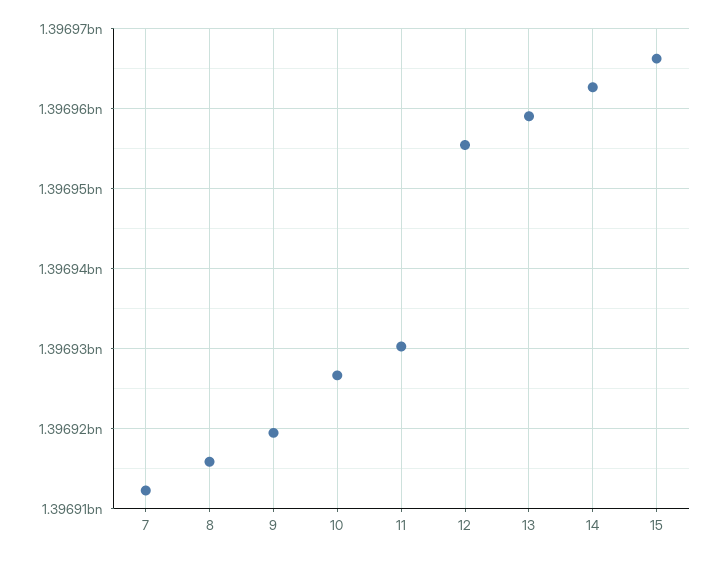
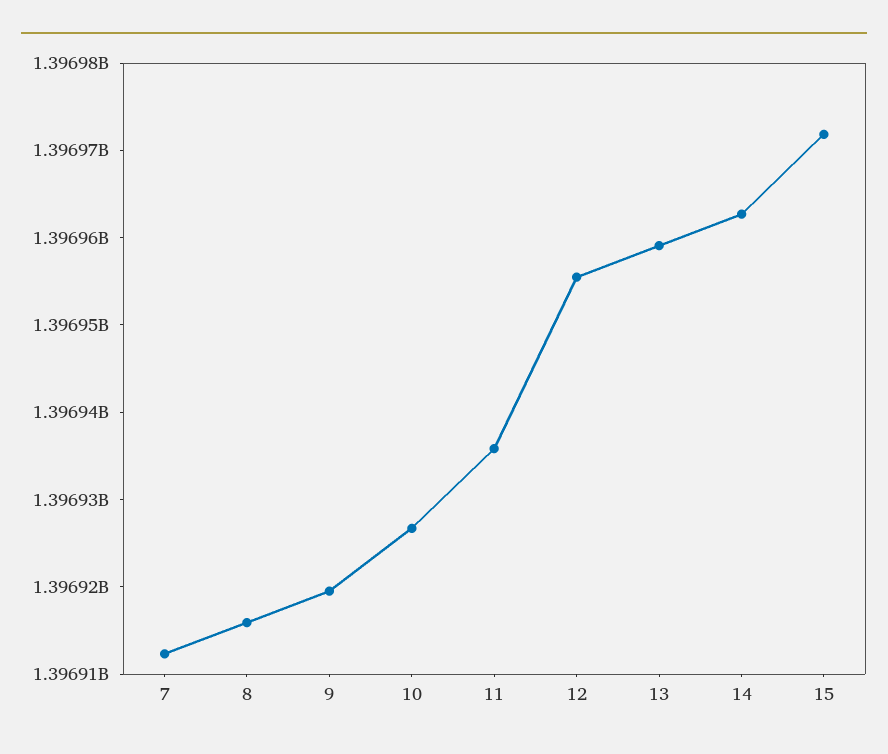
  {
    "7": 1396912000,
    "8": 1396916000,
    "9": 1396919000,
    "10": 1396927000,
-   "11": 1396930000,
+   "11": 1396936000,
    "12": 1396955000,
    "13": 1396959000,
    "14": 1396963000,
-   "15": 1396966000
+   "15": 1396972000
  }

